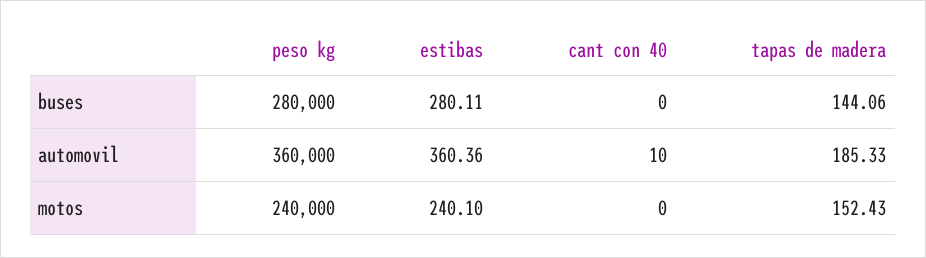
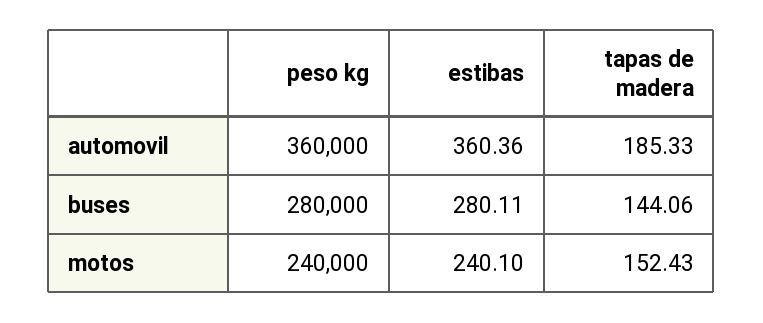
  {
    "peso kg": {
      "buses": 280000,
      "automovil": 360000,
      "motos": 240000
    },
    "estibas": {
      "buses": 280.11,
      "automovil": 360.36,
      "motos": 240.1
    },
-   "cant con 40": {
-     "buses": 0,
-     "automovil": 10,
-     "motos": 0
-   },
    "tapas de madera": {
      "buses": 144.06,
      "automovil": 185.33,
      "motos": 152.43
    }
  }

